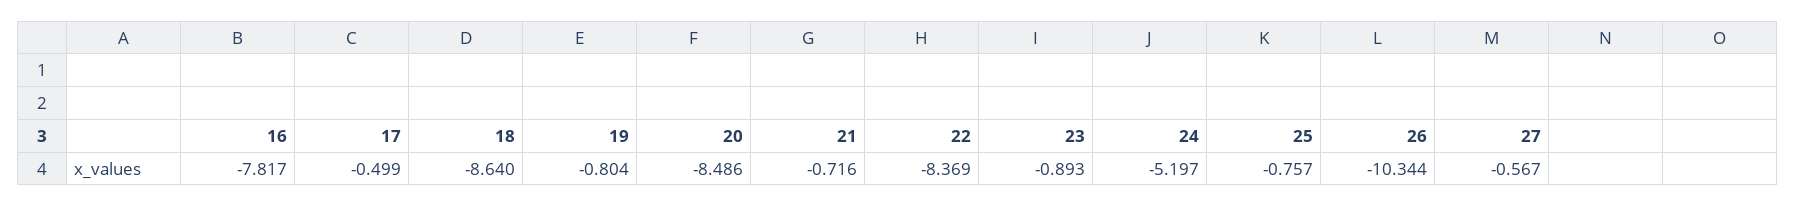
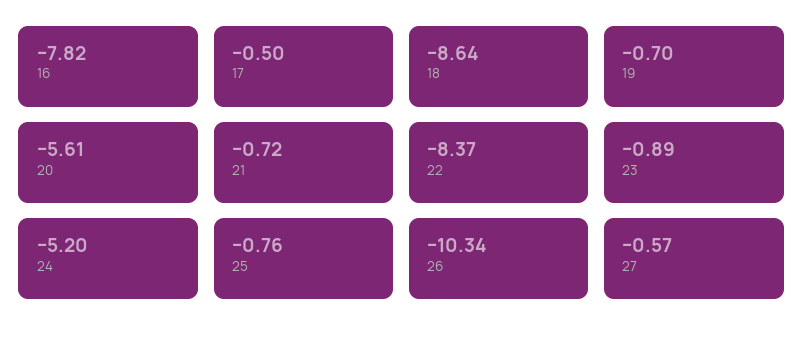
  {
    "16": -7.817,
    "17": -0.499,
    "18": -8.64,
-   "19": -0.804,
+   "19": -0.7,
-   "20": -8.486,
+   "20": -5.61,
    "21": -0.716,
    "22": -8.369,
    "23": -0.893,
    "24": -5.197,
    "25": -0.757,
    "26": -10.344,
    "27": -0.567
  }

